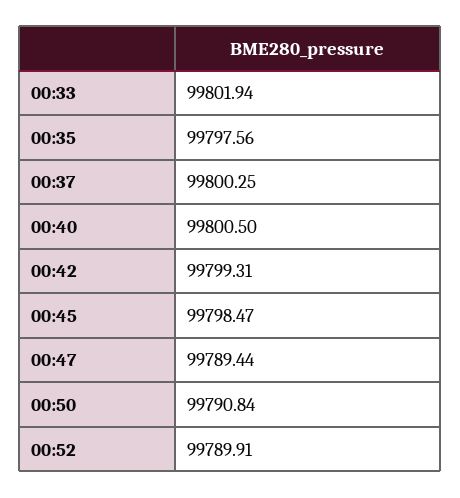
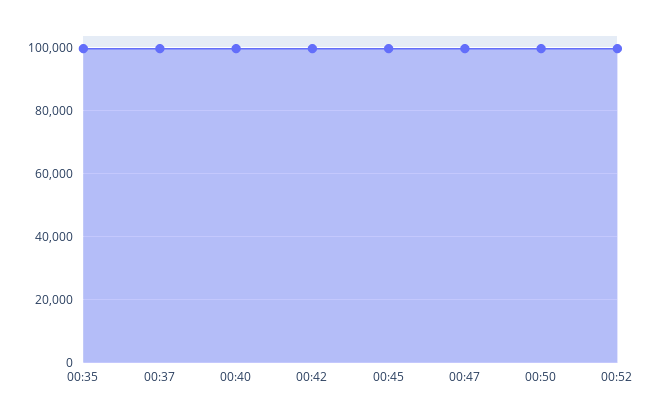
  {
-   "00:33": 99801.94,
    "00:35": 99797.56,
    "00:37": 99800.25,
    "00:40": 99800.5,
    "00:42": 99799.31,
    "00:45": 99798.47,
    "00:47": 99789.44,
    "00:50": 99790.84,
    "00:52": 99789.91
  }

